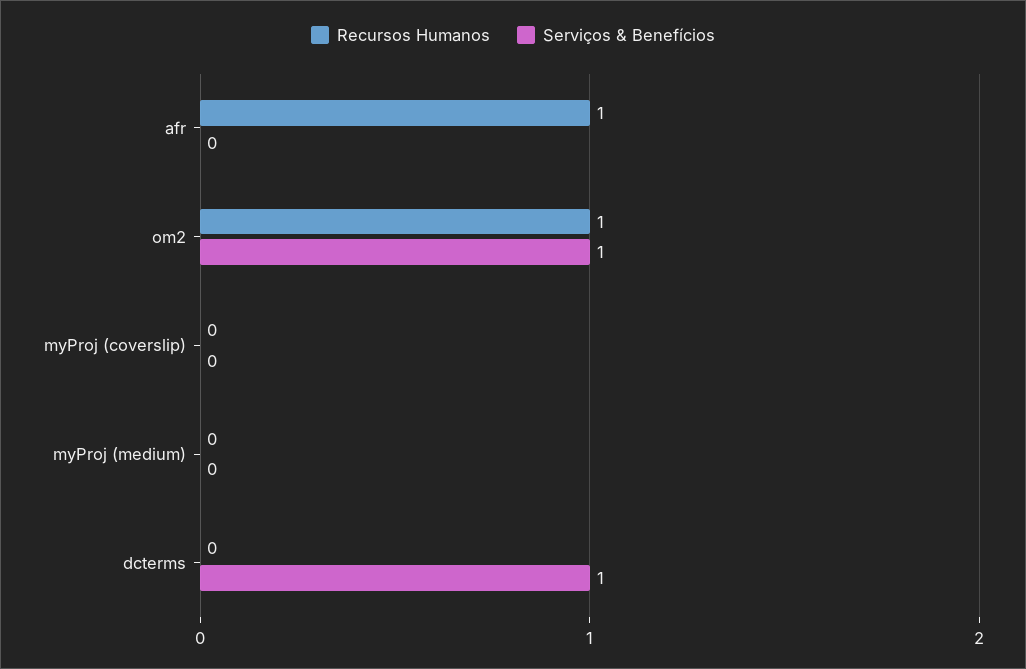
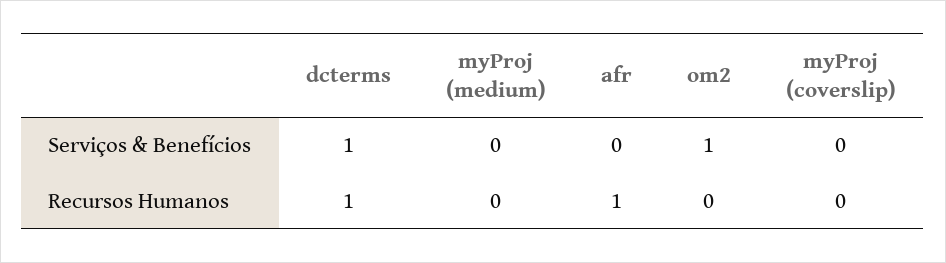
  {
    "Recursos Humanos": {
      "afr": 1,
-     "om2": 1,
+     "om2": 0,
      "myProj (coverslip)": 0,
      "myProj (medium)": 0,
-     "dcterms": 0
+     "dcterms": 1
    },
    "Serviços & Benefícios": {
      "afr": 0,
      "om2": 1,
      "myProj (coverslip)": 0,
      "myProj (medium)": 0,
      "dcterms": 1
    }
  }

